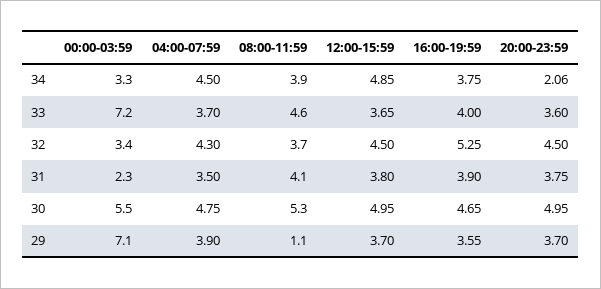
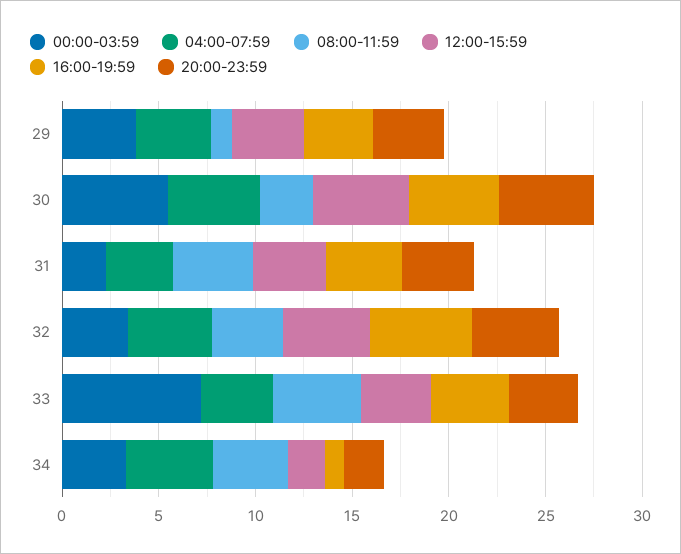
  {
    "00:00-03:59": {
      "34": 3.3,
      "33": 7.2,
      "32": 3.4,
      "31": 2.3,
      "30": 5.5,
-     "29": 7.1
+     "29": 4
    },
    "04:00-07:59": {
      "34": 4.5,
      "33": 3.7,
      "32": 4.3,
      "31": 3.5,
      "30": 4.75,
      "29": 3.9
    },
    "08:00-11:59": {
      "34": 3.9,
      "33": 4.6,
      "32": 3.7,
      "31": 4.1,
-     "30": 5.3,
+     "30": 3,
      "29": 1.1
    },
    "12:00-15:59": {
-     "34": 4.85,
+     "34": 2,
      "33": 3.65,
      "32": 4.5,
      "31": 3.8,
      "30": 4.95,
      "29": 3.7
    },
    "16:00-19:59": {
-     "34": 3.75,
+     "34": 1,
      "33": 4,
      "32": 5.25,
      "31": 3.9,
      "30": 4.65,
      "29": 3.55
    },
    "20:00-23:59": {
      "34": 2.06,
      "33": 3.6,
      "32": 4.5,
      "31": 3.75,
      "30": 4.95,
      "29": 3.7
    }
  }

